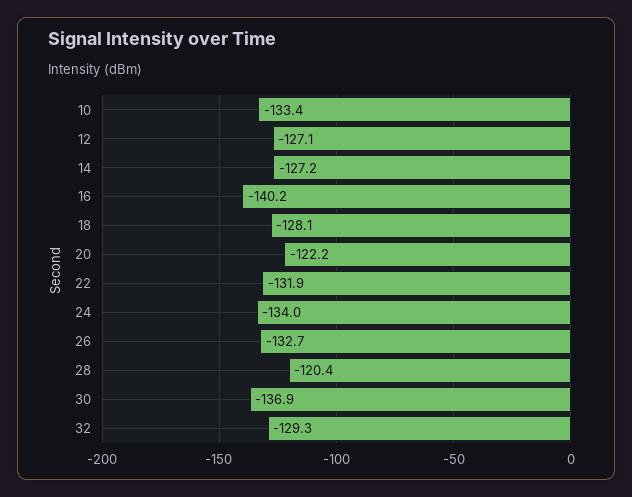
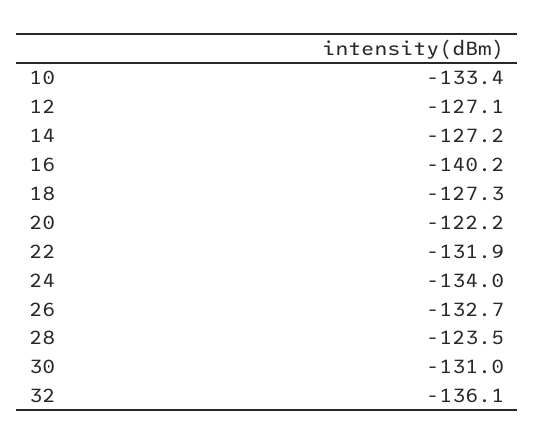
  {
    "10": -133.4,
    "12": -127.1,
    "14": -127.2,
    "16": -140.2,
-   "18": -128.1,
+   "18": -127.3,
    "20": -122.2,
    "22": -131.9,
    "24": -134,
    "26": -132.7,
-   "28": -120.4,
+   "28": -123.5,
-   "30": -136.9,
+   "30": -131,
-   "32": -129.3
+   "32": -136.1
  }

